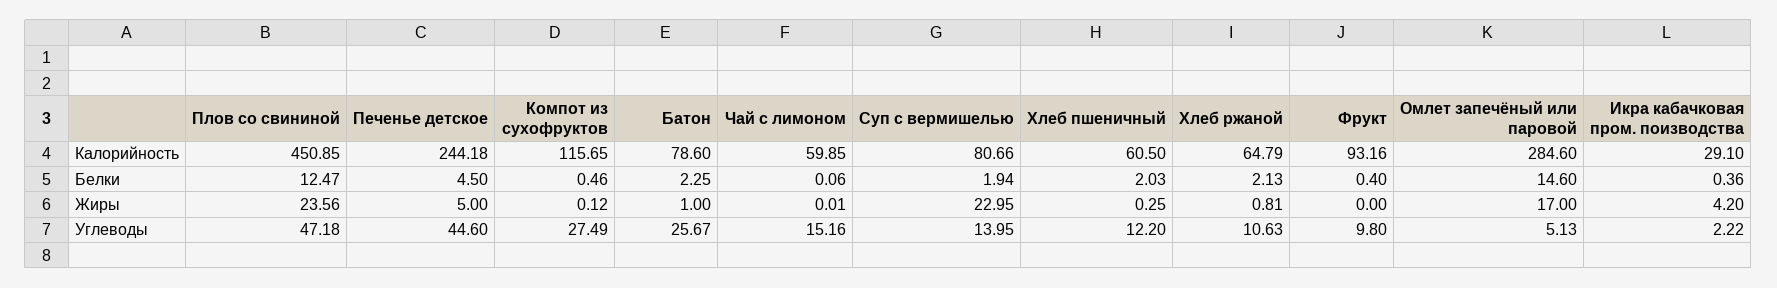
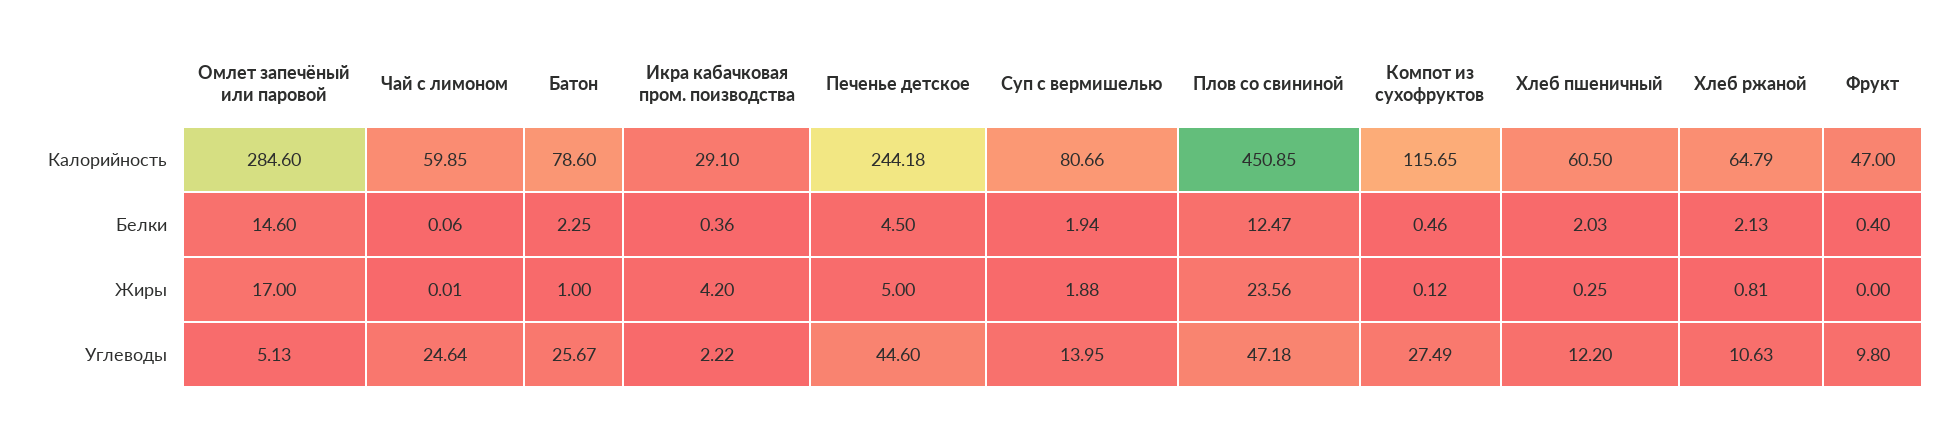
  {
    "Плов со свининой": {
      "Калорийность": 450.85,
      "Белки": 12.47,
      "Жиры": 23.56,
      "Углеводы": 47.18
    },
    "Печенье детское": {
      "Калорийность": 244.18,
      "Белки": 4.5,
      "Жиры": 5,
      "Углеводы": 44.6
    },
    "Компот из сухофруктов": {
      "Калорийность": 115.65,
      "Белки": 0.46,
      "Жиры": 0.12,
      "Углеводы": 27.49
    },
    "Батон": {
      "Калорийность": 78.6,
      "Белки": 2.25,
      "Жиры": 1,
      "Углеводы": 25.67
    },
    "Чай с лимоном": {
      "Калорийность": 59.85,
      "Белки": 0.06,
      "Жиры": 0.01,
-     "Углеводы": 15.16
+     "Углеводы": 24.64
    },
    "Суп с вермишелью": {
      "Калорийность": 80.66,
      "Белки": 1.94,
-     "Жиры": 22.95,
+     "Жиры": 1.88,
      "Углеводы": 13.95
    },
    "Хлеб пшеничный": {
      "Калорийность": 60.5,
      "Белки": 2.03,
      "Жиры": 0.25,
      "Углеводы": 12.2
    },
    "Хлеб ржаной": {
      "Калорийность": 64.79,
      "Белки": 2.13,
      "Жиры": 0.81,
      "Углеводы": 10.63
    },
    "Фрукт": {
-     "Калорийность": 93.16,
+     "Калорийность": 47,
      "Белки": 0.4,
      "Жиры": 0,
      "Углеводы": 9.8
    },
    "Омлет запечёный или паровой": {
      "Калорийность": 284.6,
      "Белки": 14.6,
      "Жиры": 17,
      "Углеводы": 5.13
    },
    "Икра кабачковая пром. поизводства": {
      "Калорийность": 29.1,
      "Белки": 0.36,
      "Жиры": 4.2,
      "Углеводы": 2.22
    }
  }

